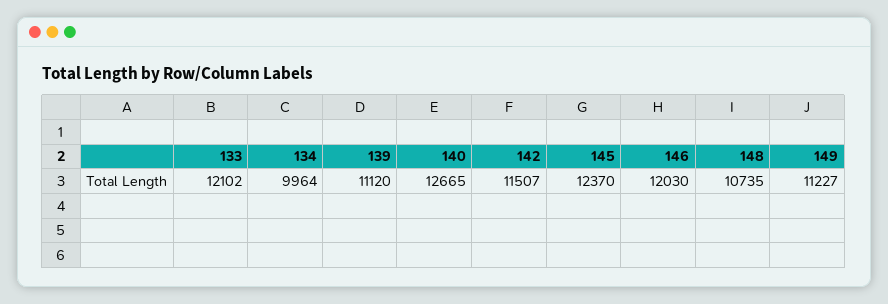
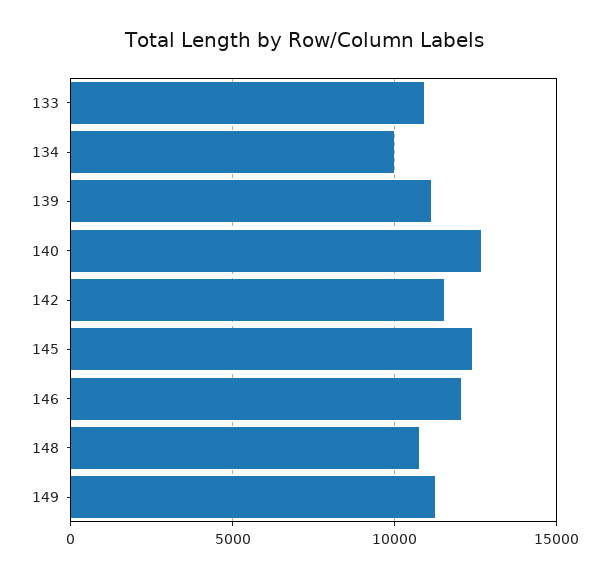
  {
-   "133": 12102,
+   "133": 11000,
    "134": 9964,
    "139": 11120,
    "140": 12665,
    "142": 11507,
    "145": 12370,
    "146": 12030,
    "148": 10735,
    "149": 11227
  }

